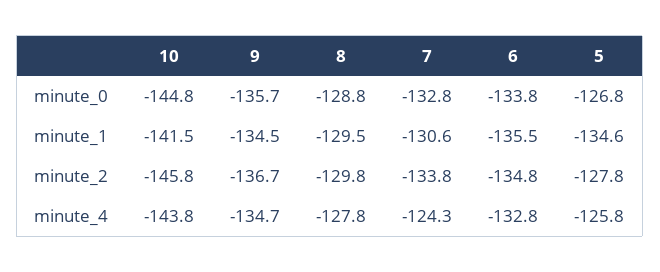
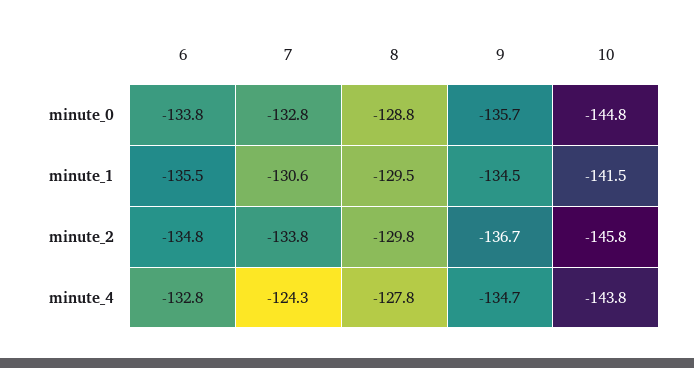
  {
    "10": {
      "minute_0": -144.8,
      "minute_1": -141.5,
      "minute_2": -145.8,
      "minute_4": -143.8
    },
    "9": {
      "minute_0": -135.7,
      "minute_1": -134.5,
      "minute_2": -136.7,
      "minute_4": -134.7
    },
    "8": {
      "minute_0": -128.8,
      "minute_1": -129.5,
      "minute_2": -129.8,
      "minute_4": -127.8
    },
    "7": {
      "minute_0": -132.8,
      "minute_1": -130.6,
      "minute_2": -133.8,
      "minute_4": -124.3
    },
    "6": {
      "minute_0": -133.8,
      "minute_1": -135.5,
      "minute_2": -134.8,
      "minute_4": -132.8
-   },
+   }
-   "5": {
-     "minute_0": -126.8,
-     "minute_1": -134.6,
-     "minute_2": -127.8,
-     "minute_4": -125.8
-   }
  }

